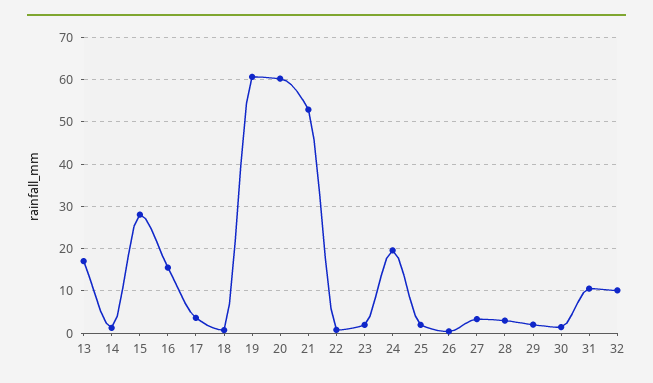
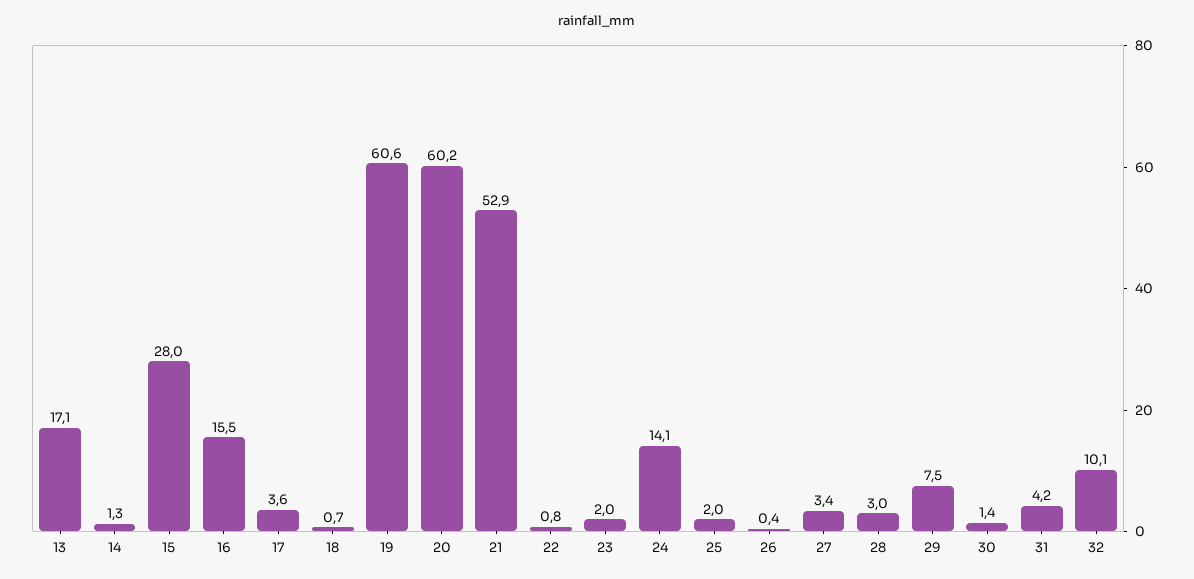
  {
    "13": 17.1,
    "14": 1.3,
    "15": 28,
    "16": 15.5,
    "17": 3.6,
    "18": 0.7,
    "19": 60.6,
    "20": 60.2,
    "21": 52.9,
    "22": 0.8,
    "23": 2,
-   "24": 20,
+   "24": 14.1,
    "25": 2,
    "26": 0.4,
    "27": 3.4,
    "28": 3,
-   "29": 2,
+   "29": 7.5,
    "30": 1.4,
-   "31": 10,
+   "31": 4.2,
    "32": 10.1
  }

